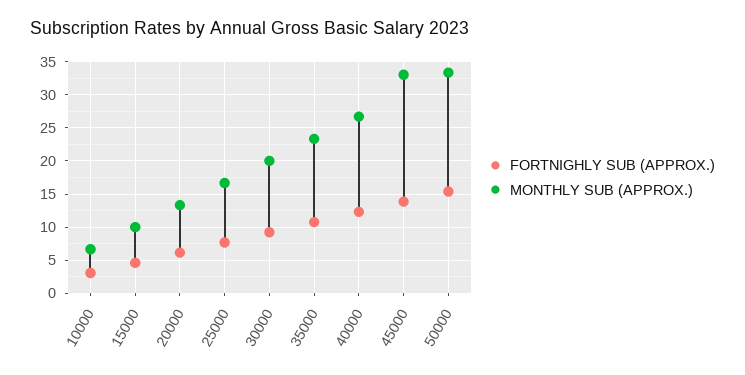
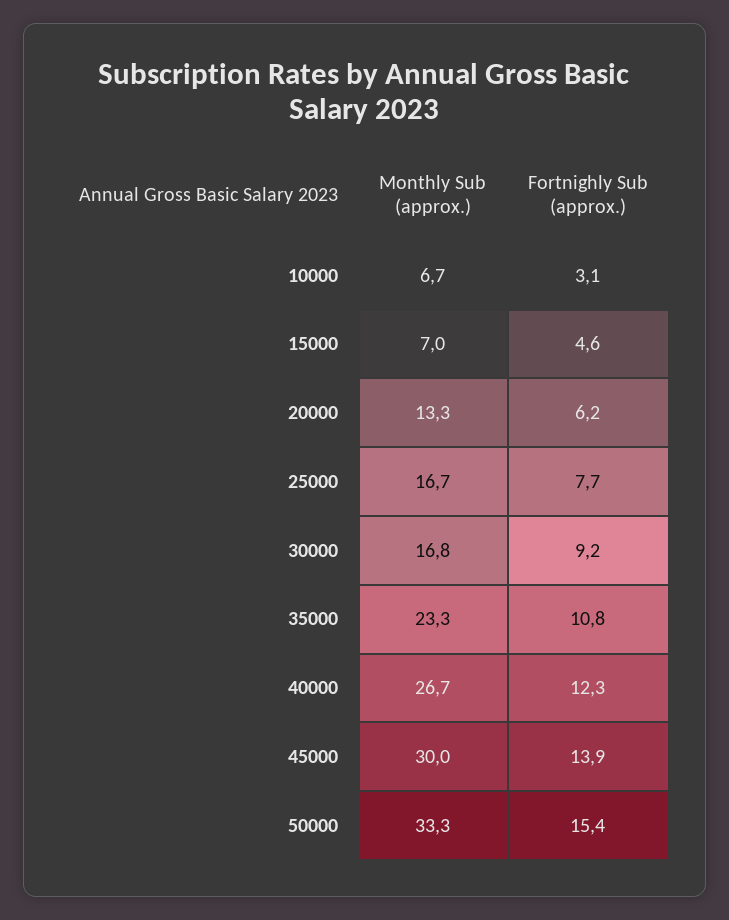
  {
    "FORTNIGHLY SUB (APPROX.)": {
      "10000": 3.1,
      "15000": 4.6,
      "20000": 6.2,
      "25000": 7.7,
      "30000": 9.2,
      "35000": 10.8,
      "40000": 12.3,
      "45000": 13.9,
      "50000": 15.4
    },
    "MONTHLY SUB (APPROX.)": {
      "10000": 6.7,
-     "15000": 10,
+     "15000": 7,
      "20000": 13.3,
      "25000": 16.7,
-     "30000": 20,
+     "30000": 16.8,
      "35000": 23.3,
      "40000": 26.7,
-     "45000": 33,
+     "45000": 30,
      "50000": 33.3
    }
  }

